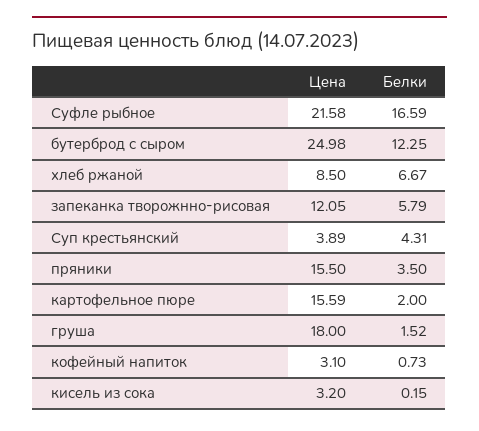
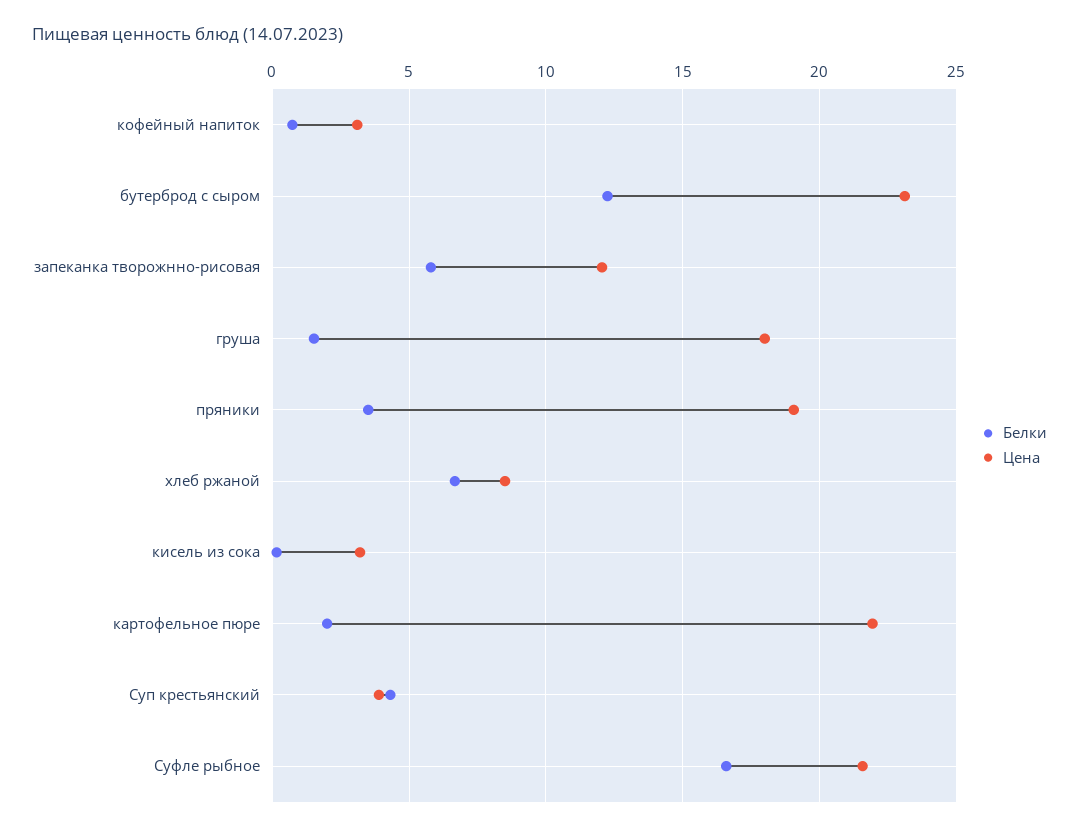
  {
    "Цена": {
      "Суфле рыбное": 21.58,
-     "бутерброд с сыром": 24.98,
+     "бутерброд с сыром": 23,
      "хлеб ржаной": 8.5,
      "запеканка творожнно-рисовая": 12.05,
      "Суп крестьянский": 3.89,
-     "пряники": 15.5,
+     "пряники": 19,
-     "картофельное пюре": 15.59,
+     "картофельное пюре": 22,
      "груша": 18,
      "кофейный напиток": 3.1,
      "кисель из сока": 3.2
    },
    "Белки": {
      "Суфле рыбное": 16.59,
      "бутерброд с сыром": 12.25,
      "хлеб ржаной": 6.67,
      "запеканка творожнно-рисовая": 5.79,
      "Суп крестьянский": 4.31,
      "пряники": 3.5,
      "картофельное пюре": 2,
      "груша": 1.52,
      "кофейный напиток": 0.73,
      "кисель из сока": 0.15
    }
  }

